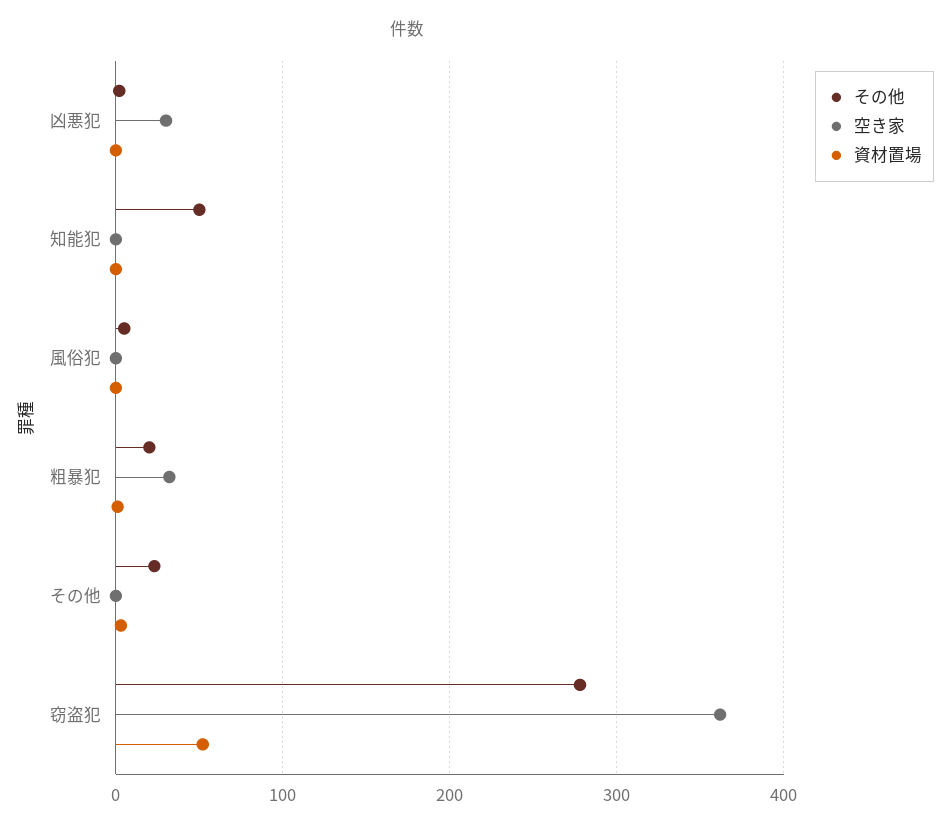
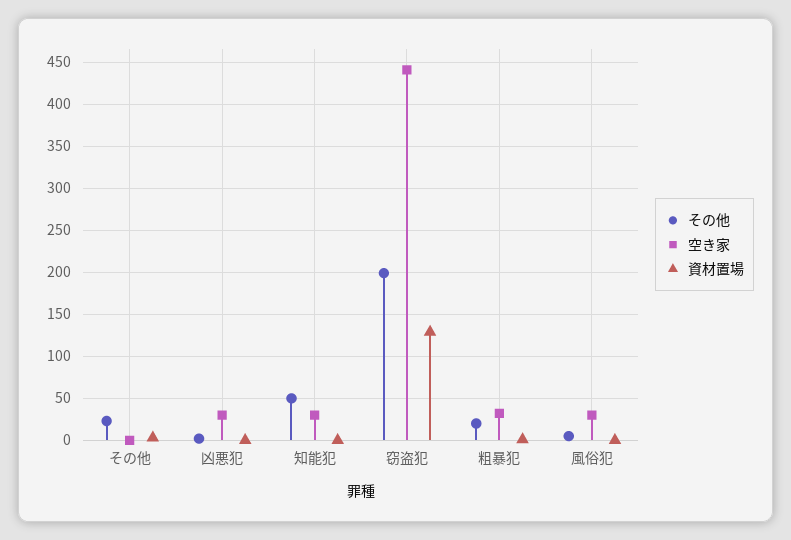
  {
    "その他": {
      "凶悪犯": 0,
      "知能犯": 50,
      "風俗犯": 10,
      "粗暴犯": 20,
      "その他": 20,
-     "窃盗犯": 280
+     "窃盗犯": 200
    },
    "空き家": {
      "凶悪犯": 30,
-     "知能犯": 0,
+     "知能犯": 30,
-     "風俗犯": 0,
+     "風俗犯": 30,
      "粗暴犯": 30,
      "その他": 0,
-     "窃盗犯": 360
+     "窃盗犯": 440
    },
    "資材置場": {
      "凶悪犯": 0,
      "知能犯": 0,
      "風俗犯": 0,
      "粗暴犯": 0,
      "その他": 0,
-     "窃盗犯": 50
+     "窃盗犯": 130
    }
  }

